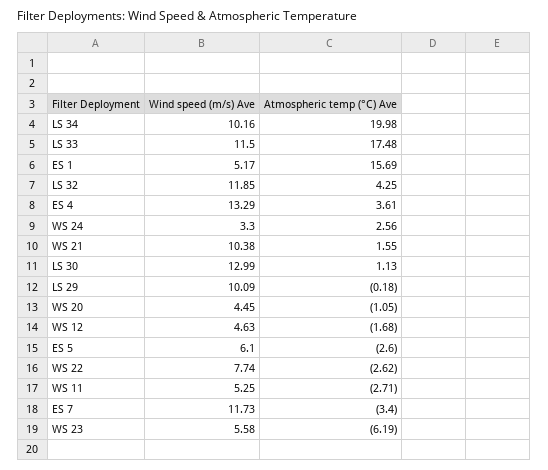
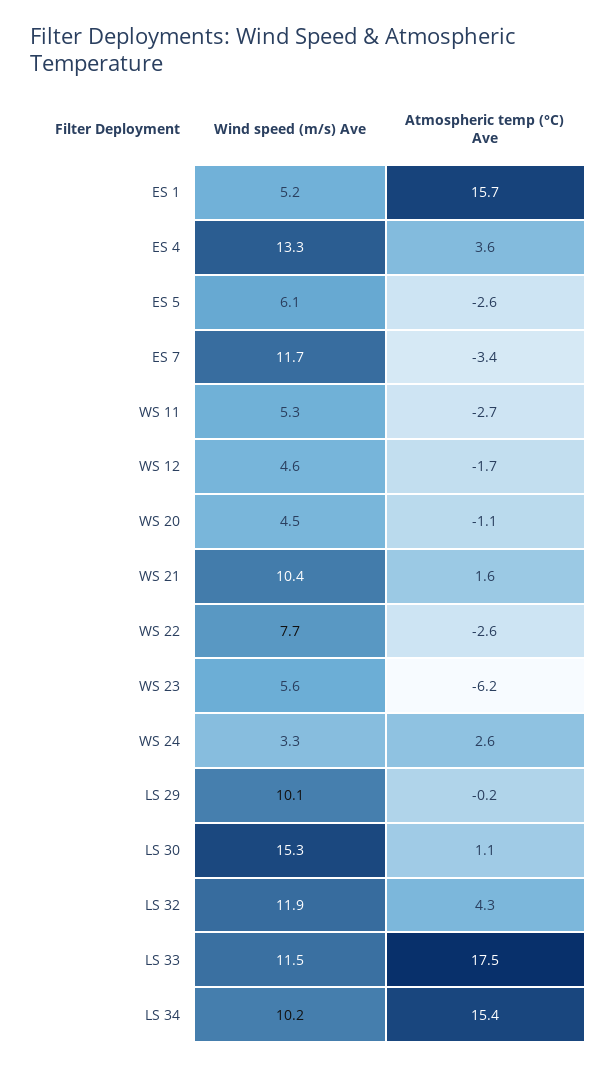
  {
    "Wind speed (m/s) Ave": {
      "LS 34": 10.16,
      "LS 33": 11.5,
      "ES 1": 5.17,
      "LS 32": 11.85,
      "ES 4": 13.29,
      "WS 24": 3.3,
      "WS 21": 10.38,
-     "LS 30": 12.99,
+     "LS 30": 15.3,
      "LS 29": 10.09,
      "WS 20": 4.45,
      "WS 12": 4.63,
      "ES 5": 6.1,
      "WS 22": 7.74,
      "WS 11": 5.25,
      "ES 7": 11.73,
      "WS 23": 5.58
    },
    "Atmospheric temp (°C) Ave": {
-     "LS 34": 19.98,
+     "LS 34": 15.4,
      "LS 33": 17.48,
      "ES 1": 15.69,
      "LS 32": 4.25,
      "ES 4": 3.61,
      "WS 24": 2.56,
      "WS 21": 1.55,
      "LS 30": 1.13,
      "LS 29": -0.18,
      "WS 20": -1.05,
      "WS 12": -1.68,
      "ES 5": -2.6,
      "WS 22": -2.62,
      "WS 11": -2.71,
      "ES 7": -3.4,
      "WS 23": -6.19
    }
  }

